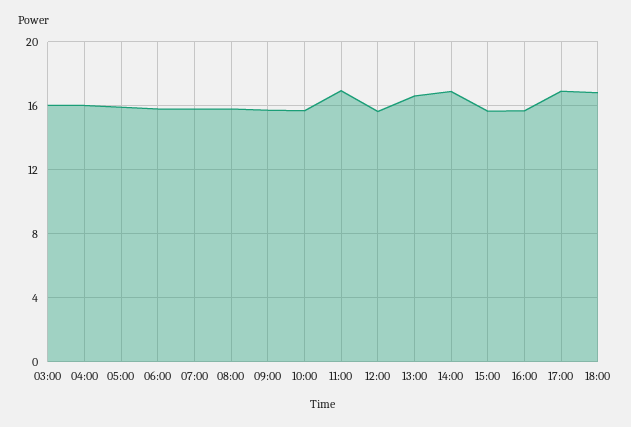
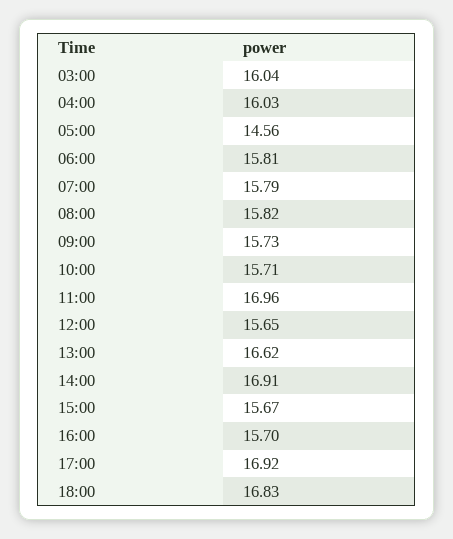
  {
    "03:00": 16.04,
    "04:00": 16.03,
-   "05:00": 16,
+   "05:00": 14.56,
    "06:00": 15.81,
    "07:00": 15.79,
    "08:00": 15.82,
    "09:00": 15.73,
    "10:00": 15.71,
    "11:00": 16.96,
    "12:00": 15.65,
    "13:00": 16.62,
    "14:00": 16.91,
    "15:00": 15.67,
    "16:00": 15.7,
    "17:00": 16.92,
    "18:00": 16.83
  }

